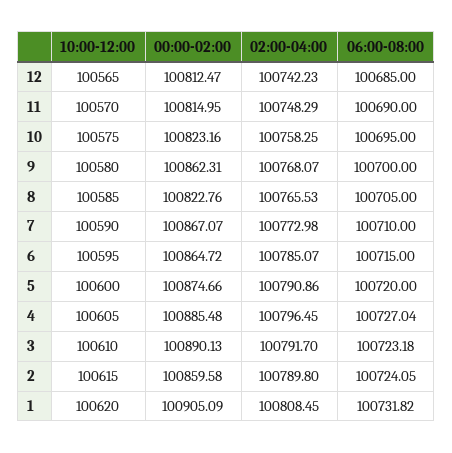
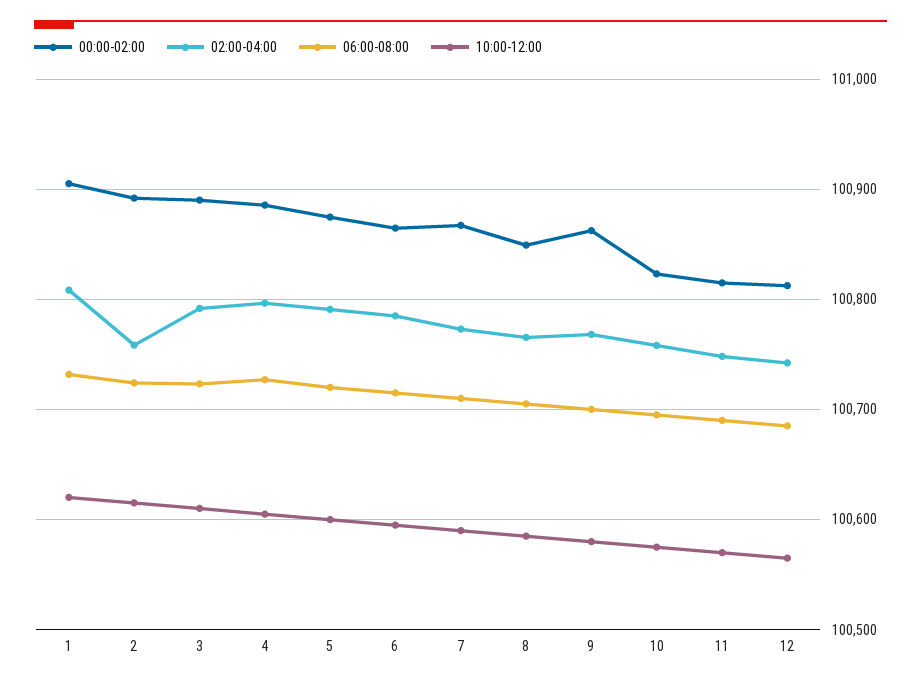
  {
    "10:00-12:00": {
      "12": 100565,
      "11": 100570,
      "10": 100575,
      "9": 100580,
      "8": 100585,
      "7": 100590,
      "6": 100595,
      "5": 100600,
      "4": 100605,
      "3": 100610,
      "2": 100615,
      "1": 100620
    },
    "00:00-02:00": {
      "12": 100812.47,
      "11": 100814.95,
      "10": 100823.16,
      "9": 100862.31,
-     "8": 100822.76,
+     "8": 100850,
      "7": 100867.07,
      "6": 100864.72,
      "5": 100874.66,
      "4": 100885.48,
      "3": 100890.13,
-     "2": 100859.58,
+     "2": 100890,
      "1": 100905.09
    },
    "02:00-04:00": {
      "12": 100742.23,
      "11": 100748.29,
      "10": 100758.25,
      "9": 100768.07,
      "8": 100765.53,
      "7": 100772.98,
      "6": 100785.07,
      "5": 100790.86,
      "4": 100796.45,
      "3": 100791.7,
-     "2": 100789.8,
+     "2": 100760,
      "1": 100808.45
    },
    "06:00-08:00": {
      "12": 100685,
      "11": 100690,
      "10": 100695,
      "9": 100700,
      "8": 100705,
      "7": 100710,
      "6": 100715,
      "5": 100720,
      "4": 100727.04,
      "3": 100723.18,
      "2": 100724.05,
      "1": 100731.82
    }
  }

